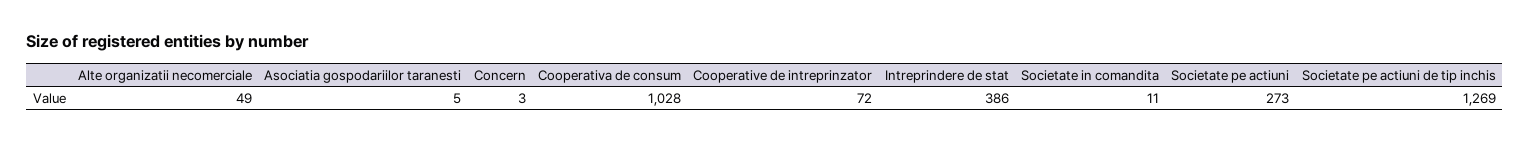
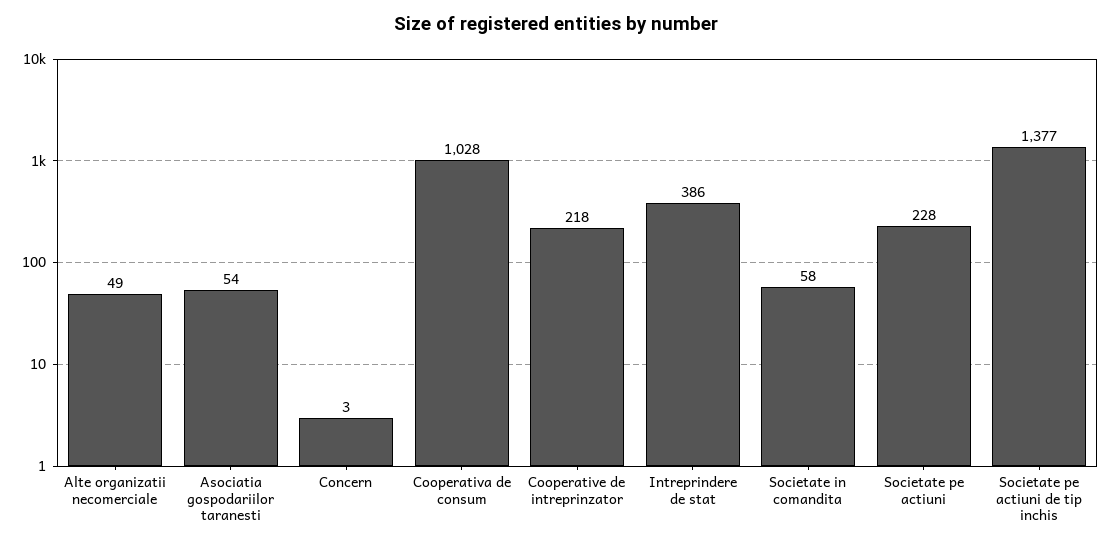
  {
    "Alte organizatii necomerciale": 49,
-   "Asociatia gospodariilor taranesti": 5,
+   "Asociatia gospodariilor taranesti": 54,
    "Concern": 3,
    "Cooperativa de consum": 1028,
-   "Cooperative de intreprinzator": 72,
+   "Cooperative de intreprinzator": 218,
    "Intreprindere de stat": 386,
-   "Societate in comandita": 11,
+   "Societate in comandita": 58,
-   "Societate pe actiuni": 273,
+   "Societate pe actiuni": 228,
-   "Societate pe actiuni de tip inchis": 1269
+   "Societate pe actiuni de tip inchis": 1377
  }

